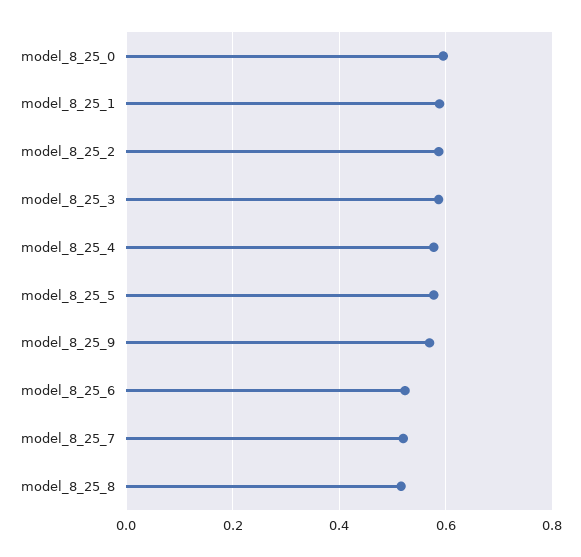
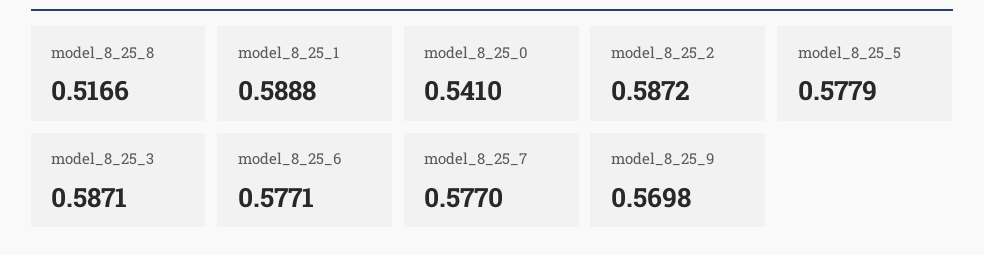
  {
-   "model_8_25_0": 0.6,
+   "model_8_25_0": 0.541,
    "model_8_25_1": 0.5888,
    "model_8_25_2": 0.5872,
    "model_8_25_3": 0.5871,
-   "model_8_25_4": 0.58,
    "model_8_25_5": 0.5779,
    "model_8_25_9": 0.5698,
-   "model_8_25_6": 0.52,
+   "model_8_25_6": 0.5771,
-   "model_8_25_7": 0.52,
+   "model_8_25_7": 0.577,
    "model_8_25_8": 0.5166
  }

